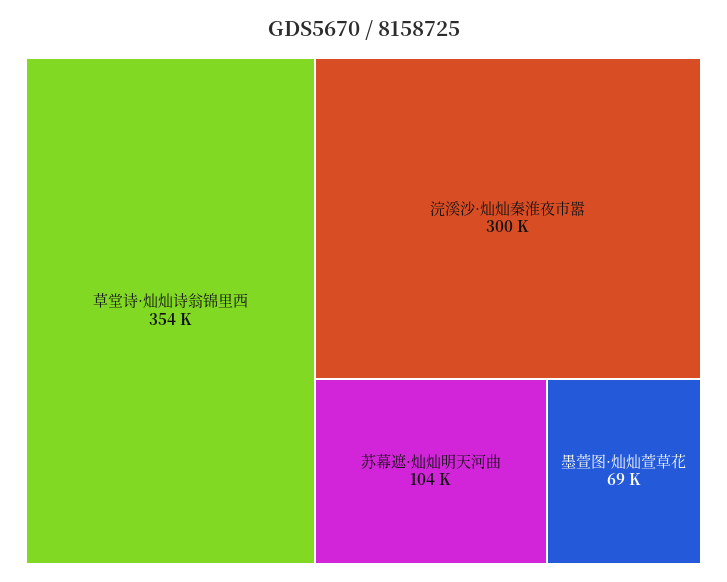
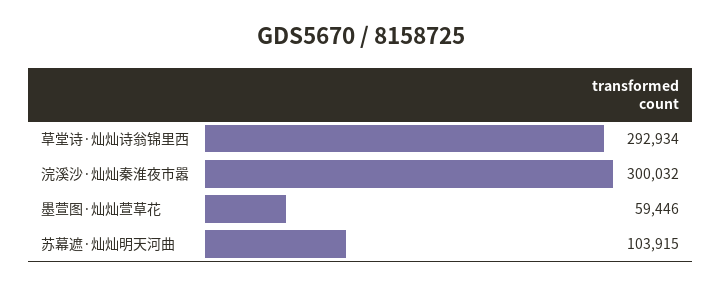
  {
-   "草堂诗·灿灿诗翁锦里西": 354000,
+   "草堂诗·灿灿诗翁锦里西": 292934,
    "浣溪沙·灿灿秦淮夜市嚣": 300032,
    "苏幕遮·灿灿明天河曲": 103915,
-   "墨萱图·灿灿萱草花": 69000
+   "墨萱图·灿灿萱草花": 59446
  }

